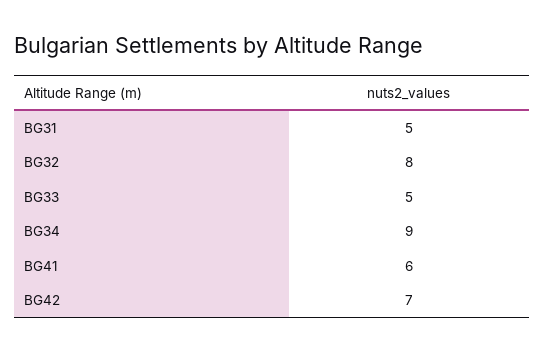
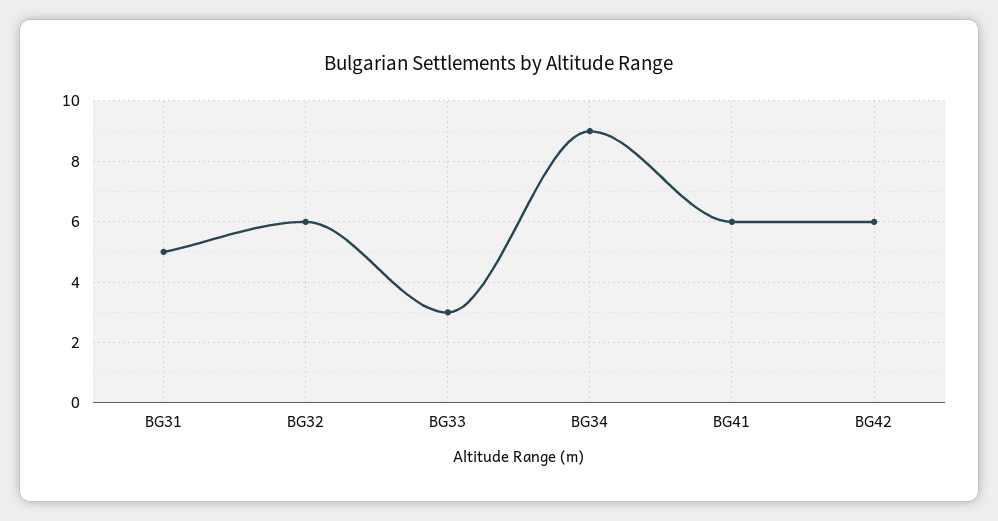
  {
    "BG31": 5,
-   "BG32": 8,
+   "BG32": 6,
-   "BG33": 5,
+   "BG33": 3,
    "BG34": 9,
    "BG41": 6,
-   "BG42": 7
+   "BG42": 6
  }

